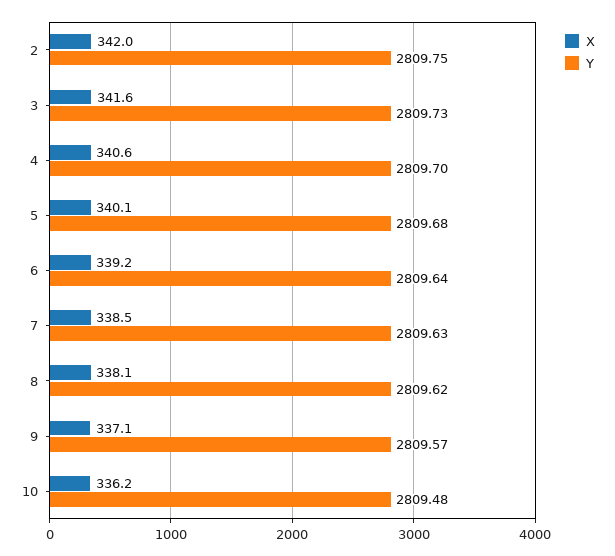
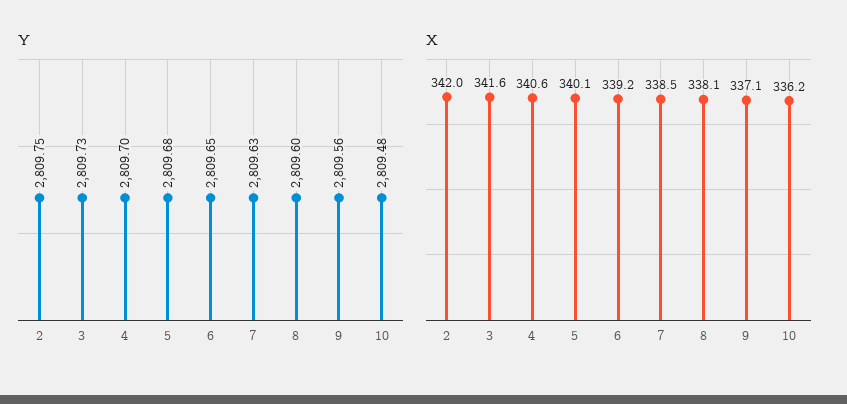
  {
    "X": {
      "2": 342,
      "3": 341.6,
      "4": 340.6,
      "5": 340.1,
      "6": 339.2,
      "7": 338.5,
      "8": 338.1,
      "9": 337.1,
      "10": 336.2
    },
    "Y": {
      "2": 2809.75,
      "3": 2809.73,
      "4": 2809.7,
      "5": 2809.68,
-     "6": 2809.64,
+     "6": 2809.65,
      "7": 2809.63,
-     "8": 2809.62,
+     "8": 2809.6,
-     "9": 2809.57,
+     "9": 2809.56,
      "10": 2809.48
    }
  }

